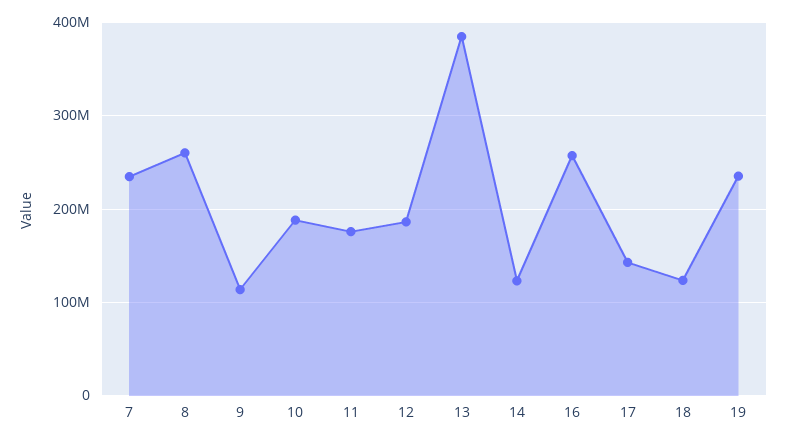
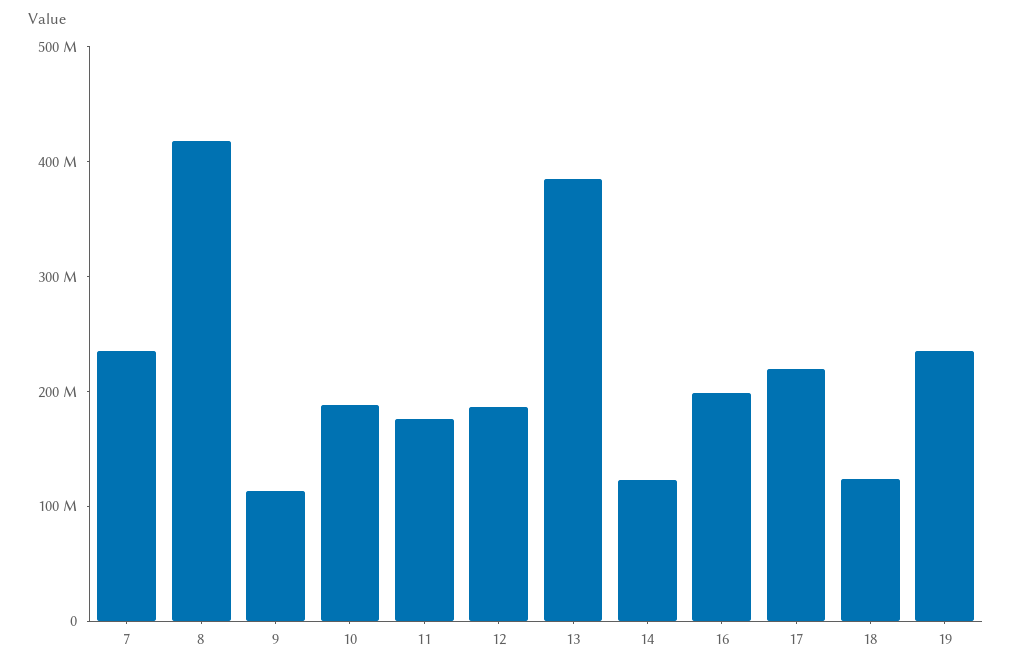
  {
    "7": 230000000,
-   "8": 260000000,
+   "8": 420000000,
    "9": 110000000,
    "10": 190000000,
    "11": 180000000,
    "12": 190000000,
    "13": 380000000,
    "14": 120000000,
-   "16": 260000000,
+   "16": 200000000,
-   "17": 140000000,
+   "17": 220000000,
    "18": 120000000,
    "19": 240000000
  }

